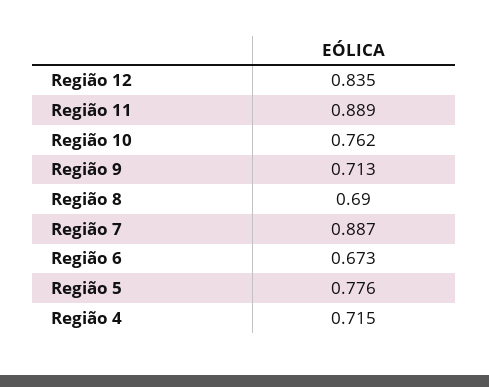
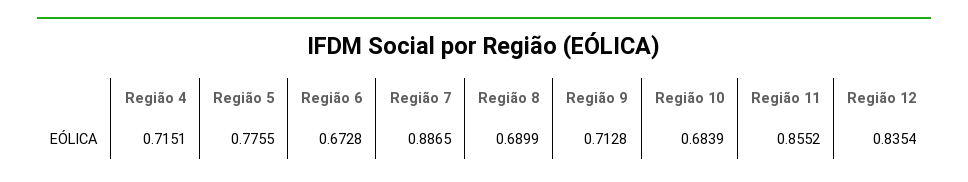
  {
    "Região 12": 0.8354,
-   "Região 11": 0.889,
+   "Região 11": 0.8552,
-   "Região 10": 0.762,
+   "Região 10": 0.6839,
    "Região 9": 0.7128,
    "Região 8": 0.6899,
    "Região 7": 0.8865,
    "Região 6": 0.6728,
    "Região 5": 0.7755,
    "Região 4": 0.7151
  }

